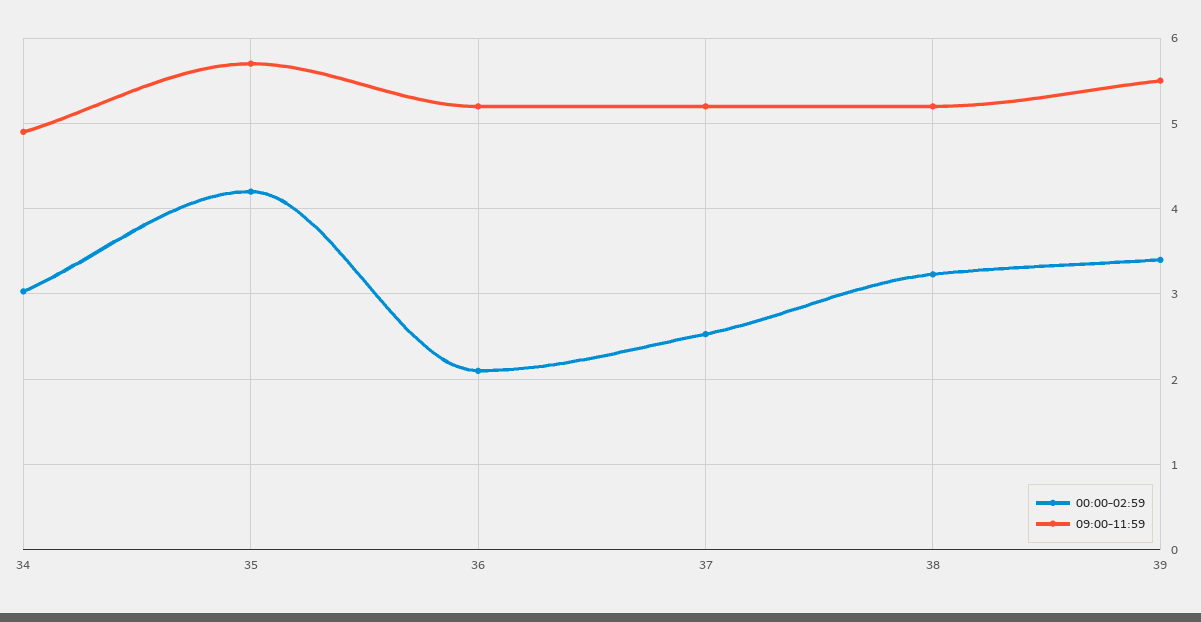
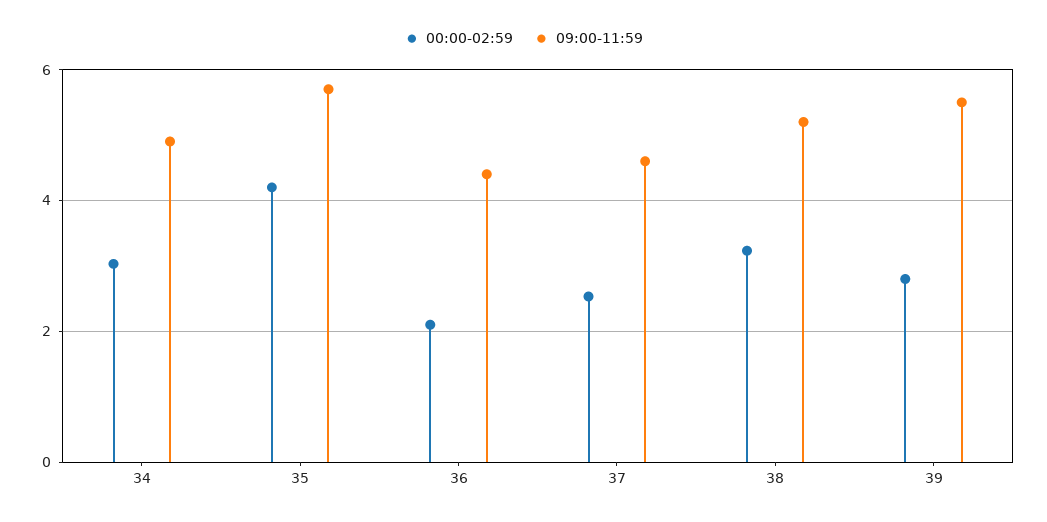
  {
    "00:00-02:59": {
      "34": 3,
      "35": 4.2,
      "36": 2.1,
      "37": 2.5,
      "38": 3.2,
-     "39": 3.4
+     "39": 2.8
    },
    "09:00-11:59": {
      "34": 4.9,
      "35": 5.7,
-     "36": 5.2,
+     "36": 4.4,
-     "37": 5.2,
+     "37": 4.6,
      "38": 5.2,
      "39": 5.5
    }
  }

